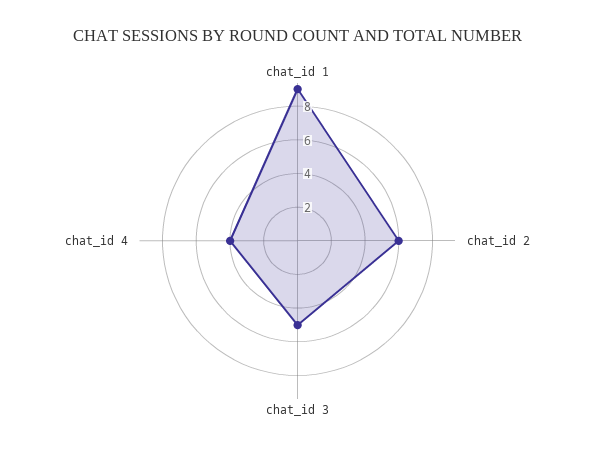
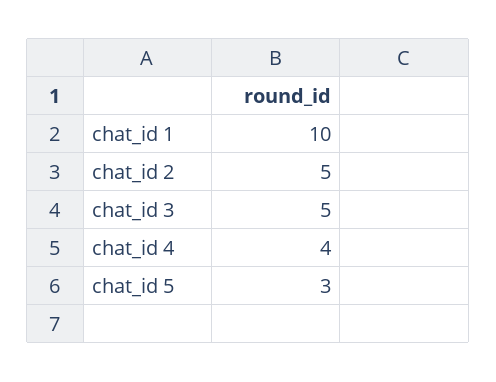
  {
-   "chat_id 1": 9,
+   "chat_id 1": 10,
-   "chat_id 2": 6,
+   "chat_id 2": 5,
    "chat_id 3": 5,
-   "chat_id 4": 4
+   "chat_id 4": 4,
+   "chat_id 5": 3
  }

